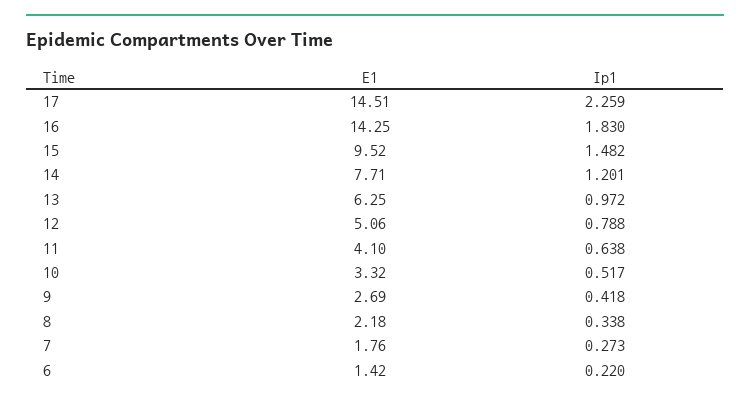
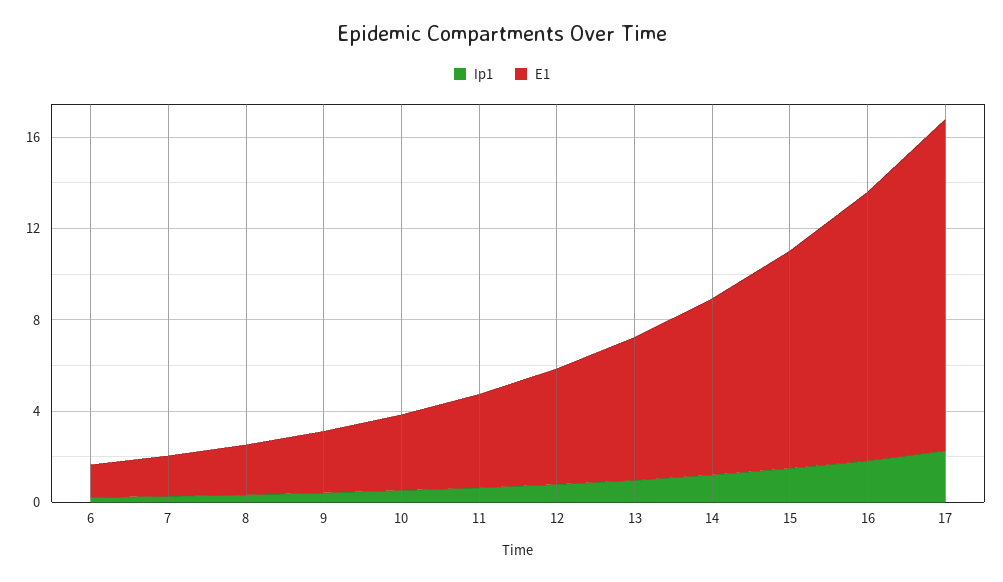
  {
    "E1": {
      "17": 14.51,
-     "16": 14.25,
+     "16": 12,
      "15": 9.52,
      "14": 7.71,
      "13": 6.25,
      "12": 5.06,
      "11": 4.1,
      "10": 3.32,
      "9": 2.69,
      "8": 2.18,
      "7": 1.76,
      "6": 1.42
    },
    "Ip1": {
      "17": 2.259,
      "16": 1.83,
      "15": 1.482,
      "14": 1.201,
      "13": 0.972,
      "12": 0.788,
      "11": 0.638,
      "10": 0.517,
      "9": 0.418,
      "8": 0.338,
      "7": 0.273,
      "6": 0.22
    }
  }

